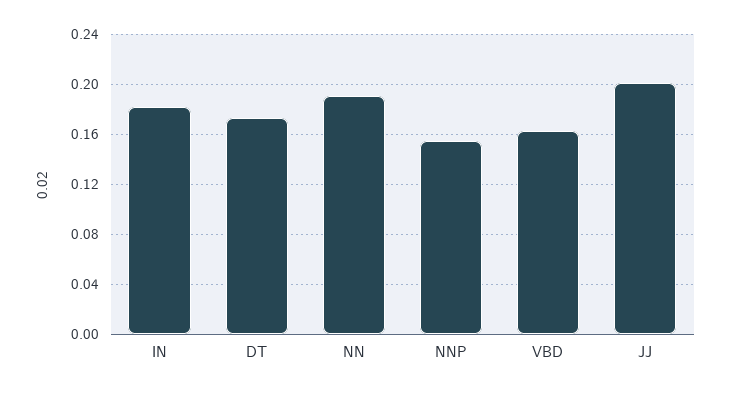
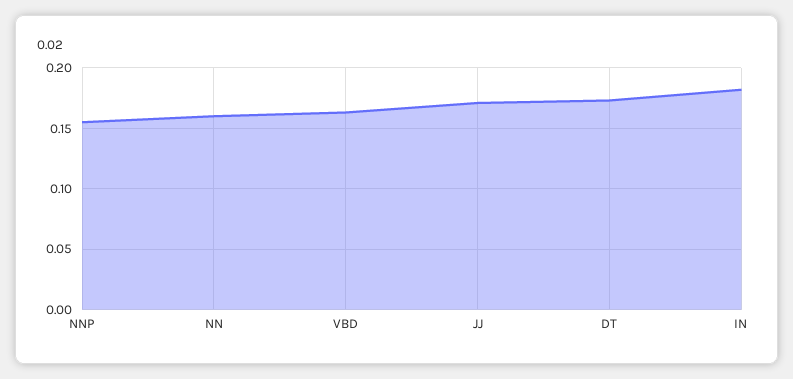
  {
    "IN": 0.18,
    "DT": 0.175,
-   "NN": 0.19,
+   "NN": 0.16,
    "NNP": 0.155,
    "VBD": 0.165,
-   "JJ": 0.2
+   "JJ": 0.17
  }

